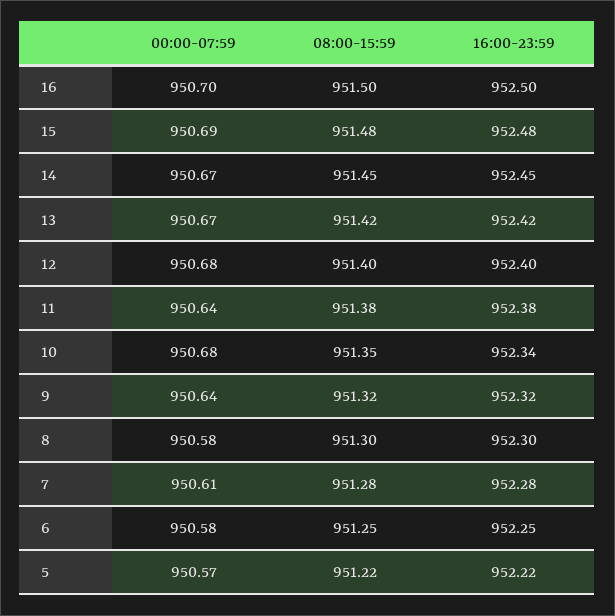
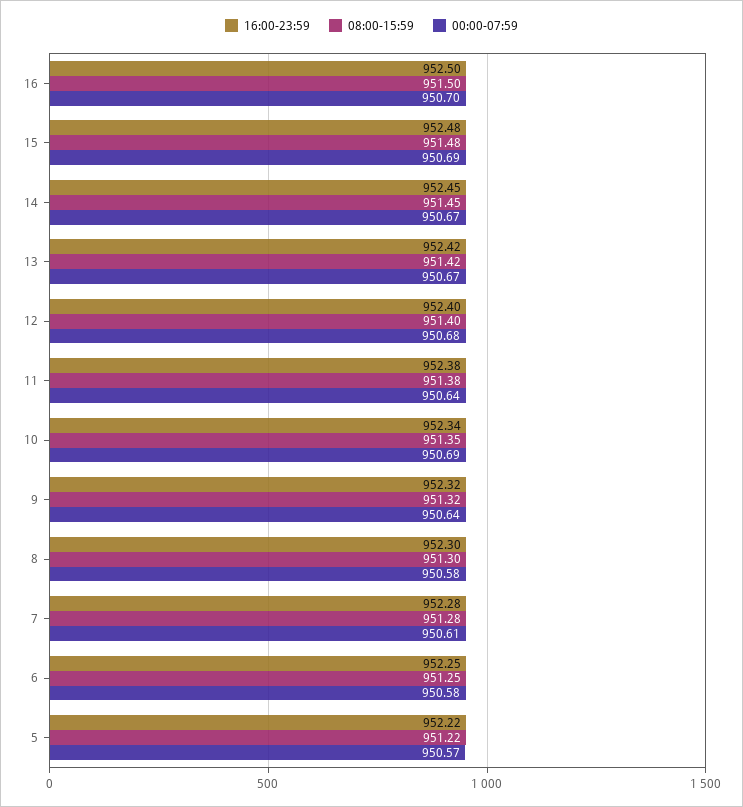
  {
    "00:00-07:59": {
      "16": 950.7,
      "15": 950.69,
      "14": 950.67,
      "13": 950.67,
      "12": 950.68,
      "11": 950.64,
-     "10": 950.68,
+     "10": 950.69,
      "9": 950.64,
      "8": 950.58,
      "7": 950.61,
      "6": 950.58,
      "5": 950.57
    },
    "08:00-15:59": {
      "16": 951.5,
      "15": 951.48,
      "14": 951.45,
      "13": 951.42,
      "12": 951.4,
      "11": 951.38,
      "10": 951.35,
      "9": 951.32,
      "8": 951.3,
      "7": 951.28,
      "6": 951.25,
      "5": 951.22
    },
    "16:00-23:59": {
      "16": 952.5,
      "15": 952.48,
      "14": 952.45,
      "13": 952.42,
      "12": 952.4,
      "11": 952.38,
      "10": 952.34,
      "9": 952.32,
      "8": 952.3,
      "7": 952.28,
      "6": 952.25,
      "5": 952.22
    }
  }

